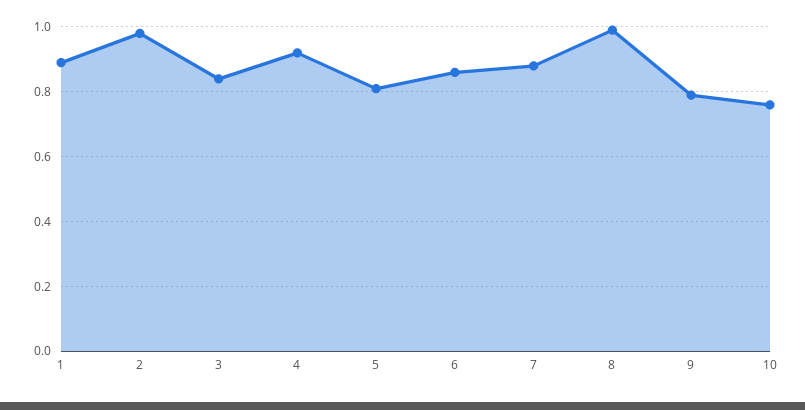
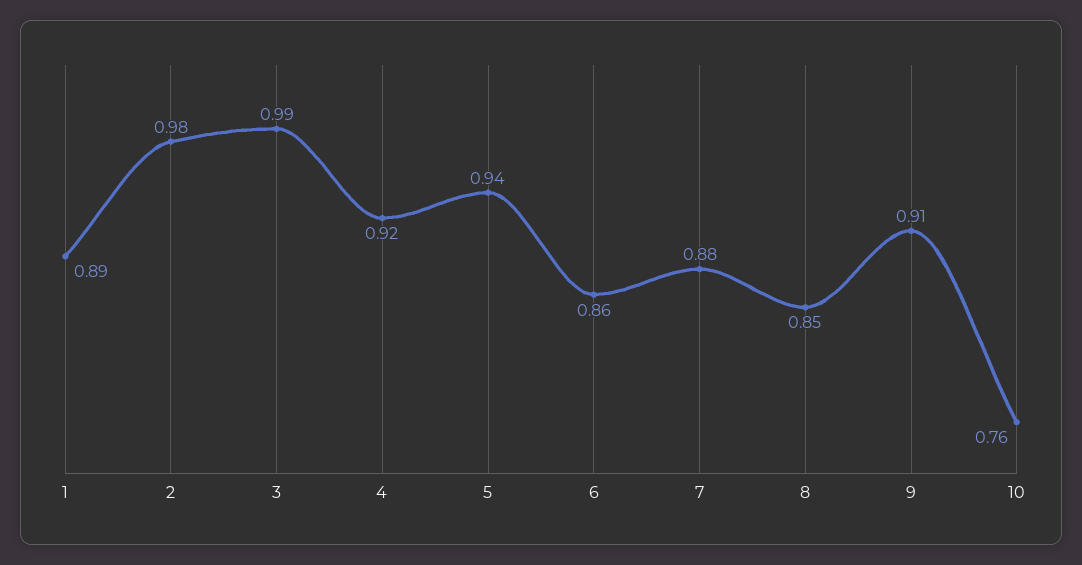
  {
    "1": 0.89,
    "2": 0.98,
-   "3": 0.85,
+   "3": 0.99,
    "4": 0.92,
-   "5": 0.8,
+   "5": 0.94,
    "6": 0.86,
    "7": 0.88,
-   "8": 1,
+   "8": 0.85,
-   "9": 0.8,
+   "9": 0.91,
    "10": 0.76
  }

